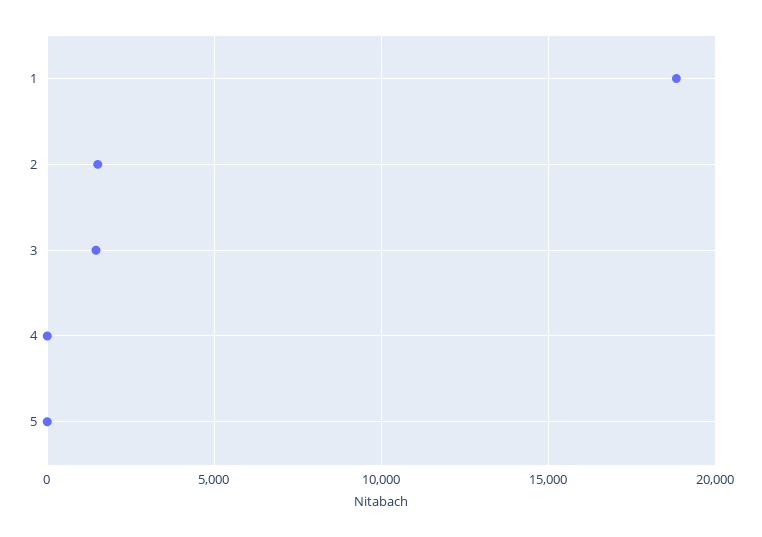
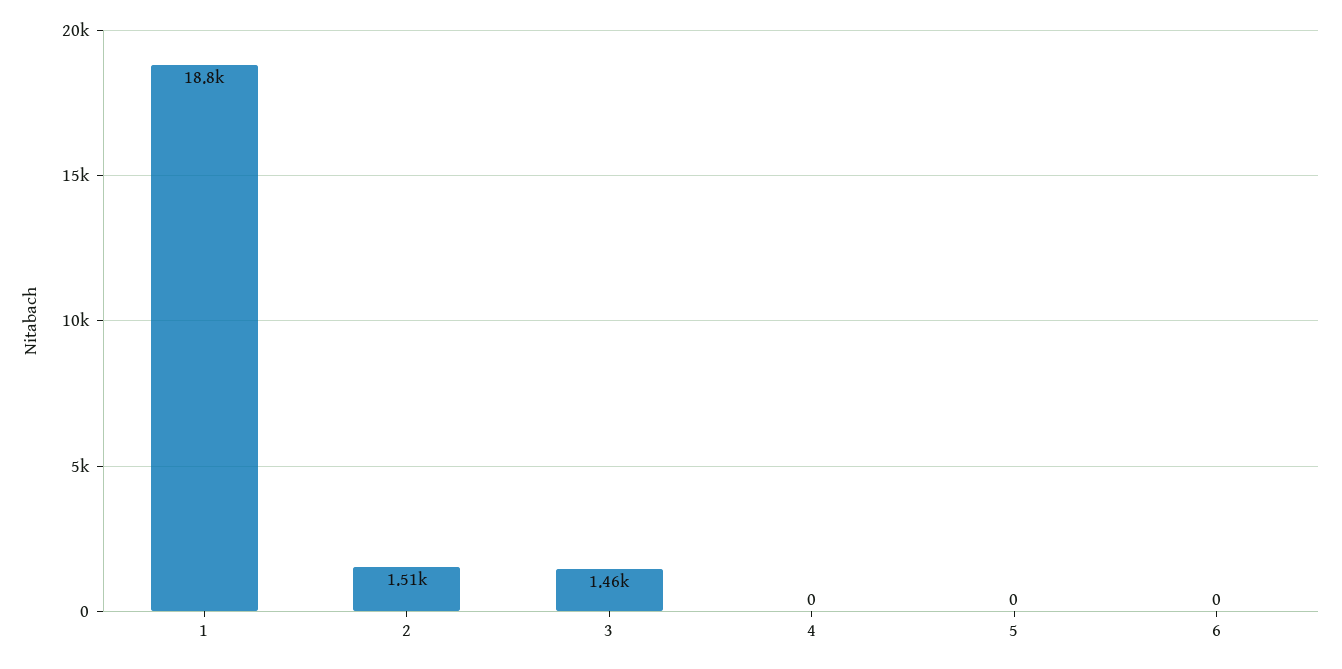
  {
    "1": 18800,
    "2": 1510,
    "3": 1460,
    "4": 0,
-   "5": 0
+   "5": 0,
+   "6": 0
  }

